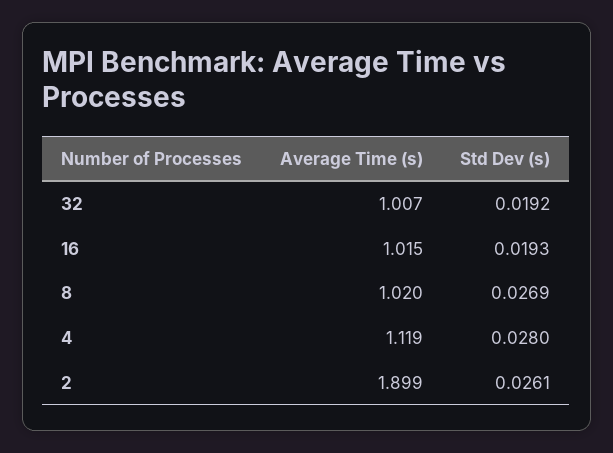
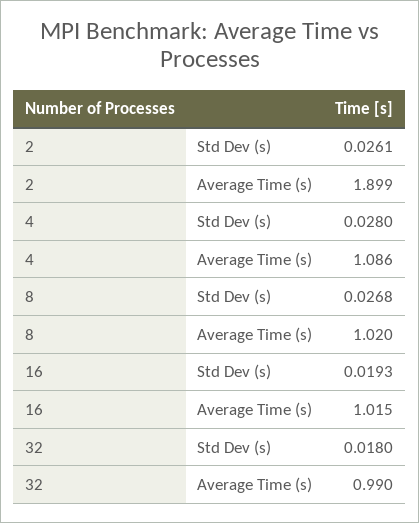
  {
    "Average Time (s)": {
-     "32": 1.007,
+     "32": 0.99,
      "16": 1.015,
      "8": 1.02,
-     "4": 1.119,
+     "4": 1.086,
      "2": 1.899
    },
    "Std Dev (s)": {
-     "32": 0.0192,
+     "32": 0.018,
      "16": 0.0193,
-     "8": 0.0269,
+     "8": 0.0268,
      "4": 0.028,
      "2": 0.0261
    }
  }

